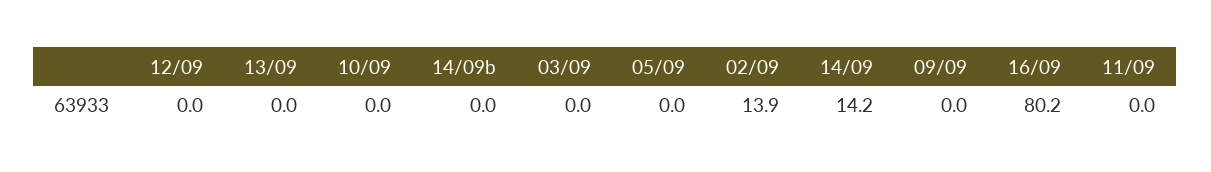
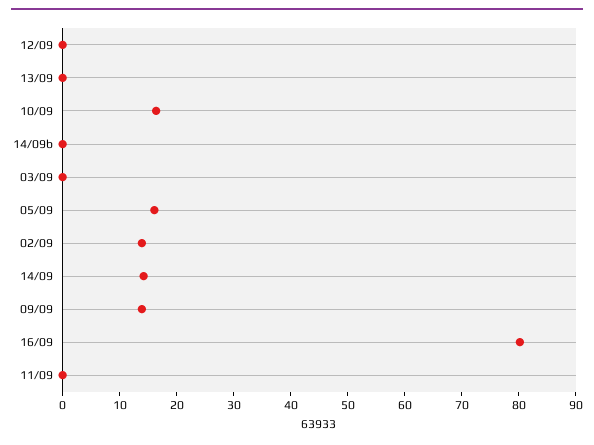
  {
    "12/09": 0,
    "13/09": 0,
-   "10/09": 0,
+   "10/09": 16,
    "14/09b": 0,
    "03/09": 0,
-   "05/09": 0,
+   "05/09": 16,
    "02/09": 13.9,
    "14/09": 14.2,
-   "09/09": 0,
+   "09/09": 14,
    "16/09": 80.2,
    "11/09": 0
  }

